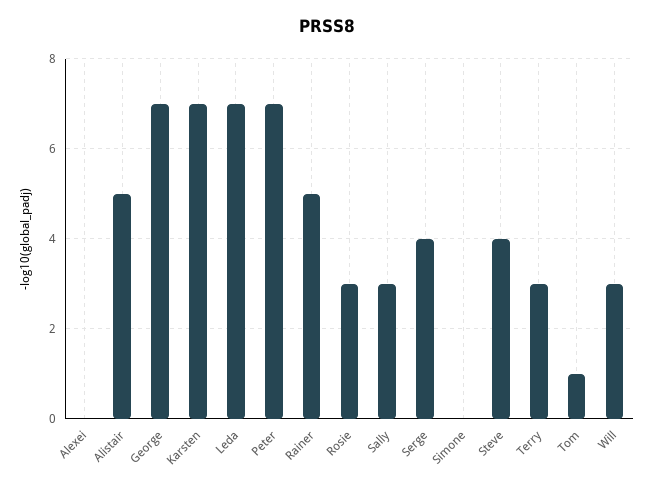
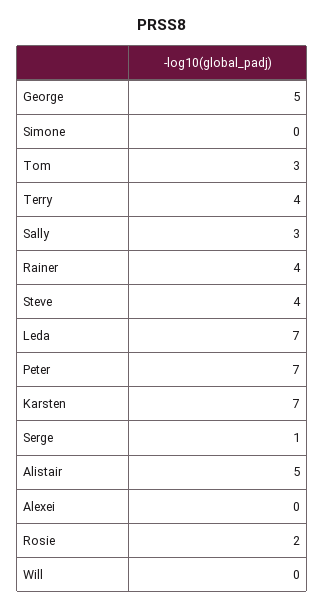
  {
    "Alexei": 0,
    "Alistair": 5,
-   "George": 7,
+   "George": 5,
    "Karsten": 7,
    "Leda": 7,
    "Peter": 7,
-   "Rainer": 5,
+   "Rainer": 4,
-   "Rosie": 3,
+   "Rosie": 2,
    "Sally": 3,
-   "Serge": 4,
+   "Serge": 1,
    "Simone": 0,
    "Steve": 4,
-   "Terry": 3,
+   "Terry": 4,
-   "Tom": 1,
+   "Tom": 3,
-   "Will": 3
+   "Will": 0
  }

